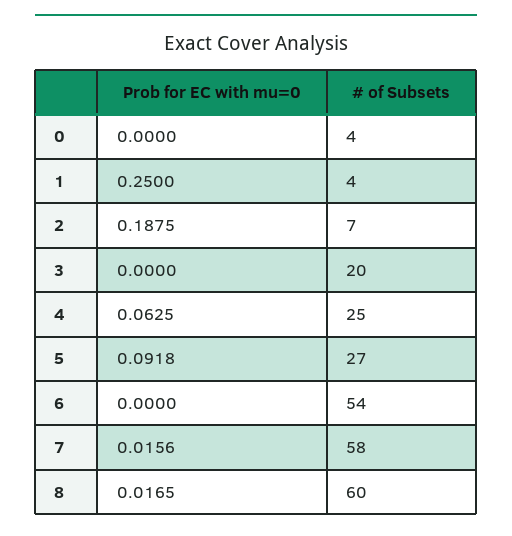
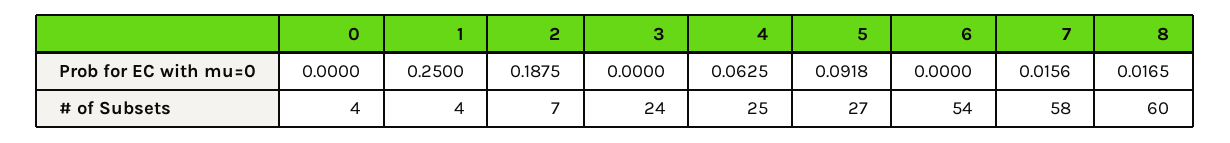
  {
    "Prob for EC with mu=0": {
      "0": 0,
      "1": 0.25,
      "2": 0.1875,
      "3": 0,
      "4": 0.0625,
      "5": 0.0918,
      "6": 0,
      "7": 0.0156,
      "8": 0.0165
    },
    "# of Subsets": {
      "0": 4,
      "1": 4,
      "2": 7,
-     "3": 20,
+     "3": 24,
      "4": 25,
      "5": 27,
      "6": 54,
      "7": 58,
      "8": 60
    }
  }

